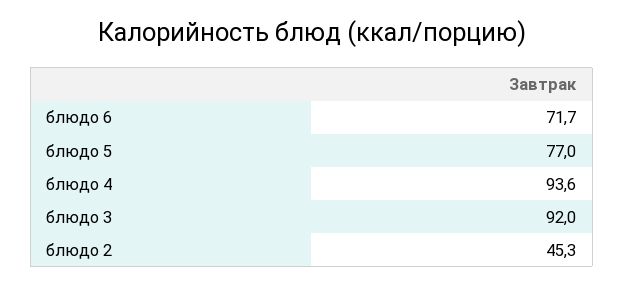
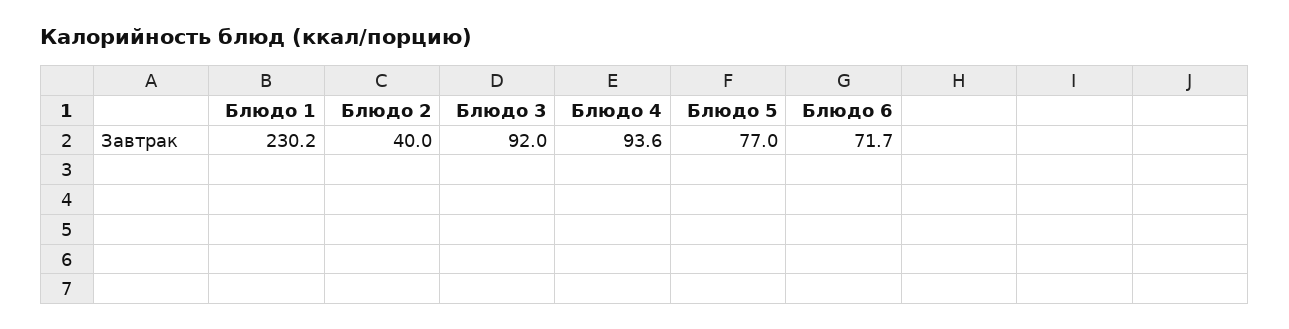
  {
    "блюдо 6": 71.7,
    "блюдо 5": 77,
    "блюдо 4": 93.6,
    "блюдо 3": 92,
-   "блюдо 2": 45.3
+   "блюдо 2": 40,
+   "Блюдо 1": 230.2
  }

